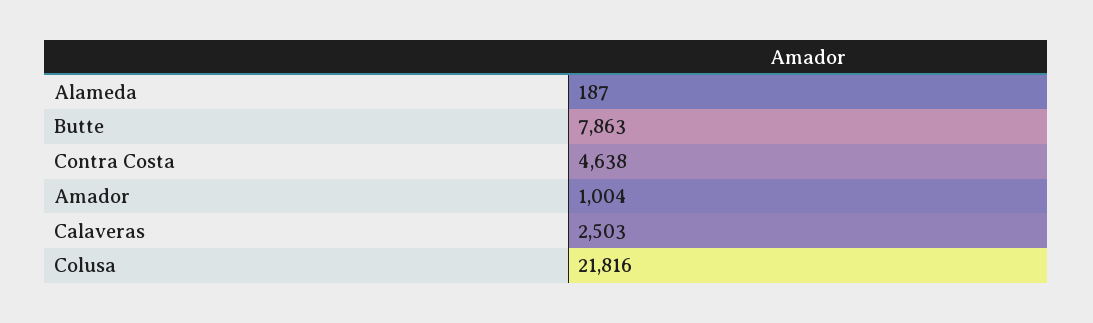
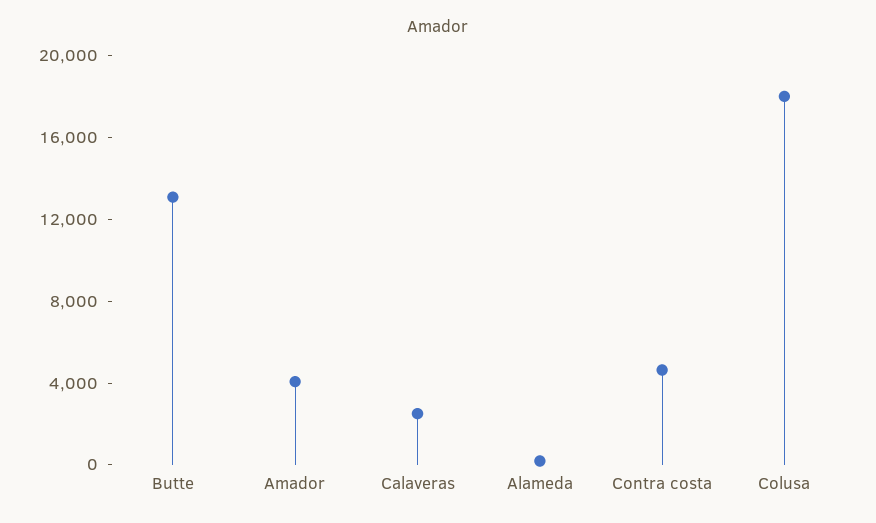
  {
    "Alameda": 187,
-   "Butte": 7863,
+   "Butte": 13000,
    "Contra Costa": 4638,
-   "Amador": 1004,
+   "Amador": 4000,
    "Calaveras": 2503,
-   "Colusa": 21816
+   "Colusa": 18000
  }

